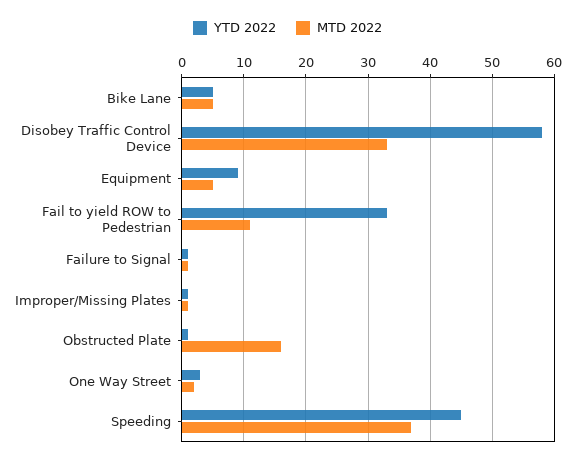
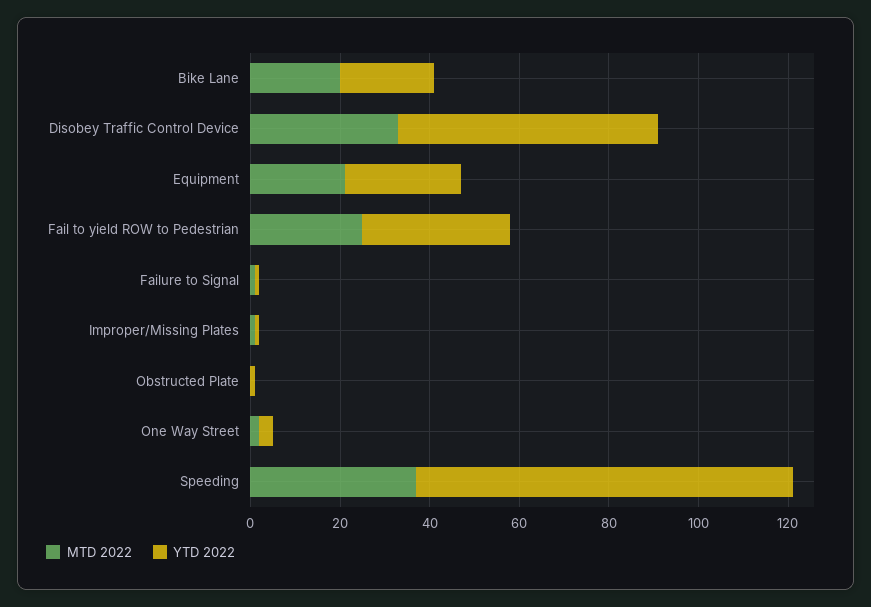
  {
    "YTD 2022": {
-     "Bike Lane": 5,
+     "Bike Lane": 20,
      "Disobey Traffic Control Device": 58,
-     "Equipment": 9,
+     "Equipment": 25,
      "Fail to yield ROW to Pedestrian": 33,
      "Failure to Signal": 1,
      "Improper/Missing Plates": 1,
      "Obstructed Plate": 1,
      "One Way Street": 3,
-     "Speeding": 45
+     "Speeding": 85
    },
    "MTD 2022": {
-     "Bike Lane": 5,
+     "Bike Lane": 20,
      "Disobey Traffic Control Device": 33,
-     "Equipment": 5,
+     "Equipment": 20,
-     "Fail to yield ROW to Pedestrian": 11,
+     "Fail to yield ROW to Pedestrian": 25,
      "Failure to Signal": 1,
      "Improper/Missing Plates": 1,
-     "Obstructed Plate": 16,
+     "Obstructed Plate": 0,
      "One Way Street": 2,
      "Speeding": 37
    }
  }

